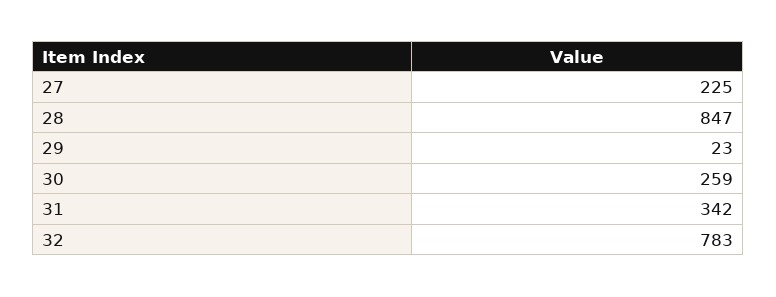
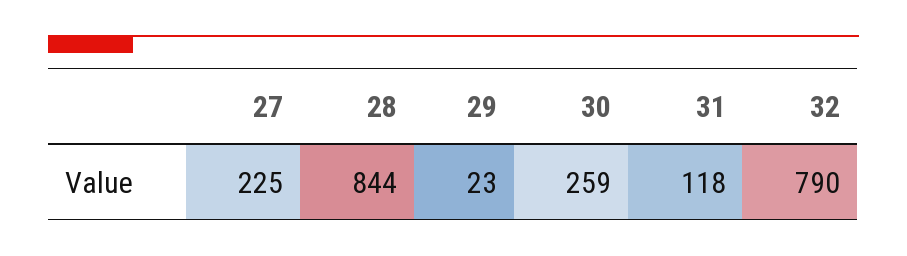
  {
    "27": 225,
-   "28": 847,
+   "28": 844,
    "29": 23,
    "30": 259,
-   "31": 342,
+   "31": 118,
-   "32": 783
+   "32": 790
  }

